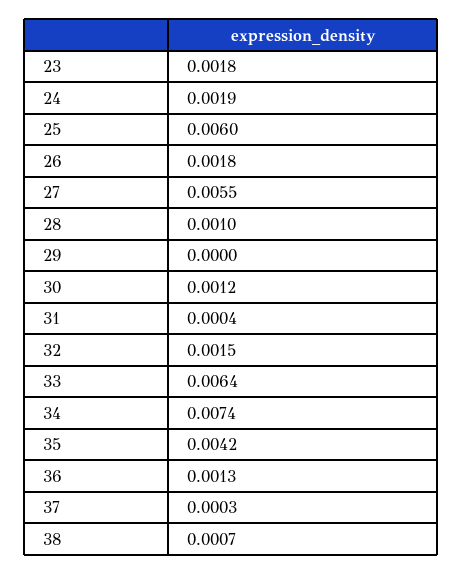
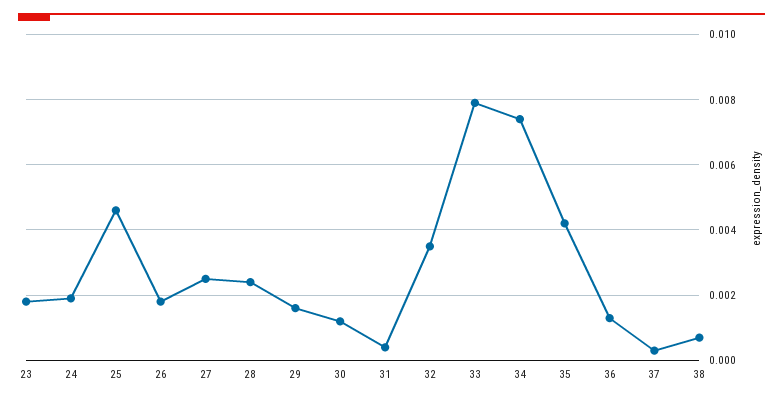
  {
    "23": 0.0018,
    "24": 0.0019,
-   "25": 0.006,
+   "25": 0.0045,
    "26": 0.0018,
-   "27": 0.0055,
+   "27": 0.0025,
-   "28": 0.001,
+   "28": 0.0025,
-   "29": 0,
+   "29": 0.0015,
    "30": 0.0012,
    "31": 0.0004,
-   "32": 0.0015,
+   "32": 0.0035,
-   "33": 0.0064,
+   "33": 0.008,
    "34": 0.0074,
    "35": 0.0042,
    "36": 0.0013,
    "37": 0.0003,
    "38": 0.0007
  }

